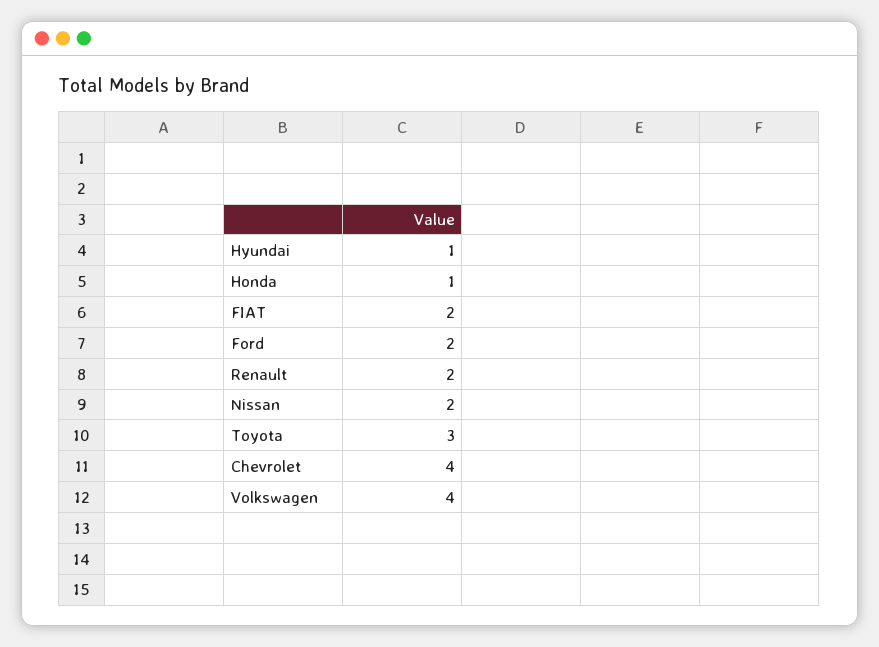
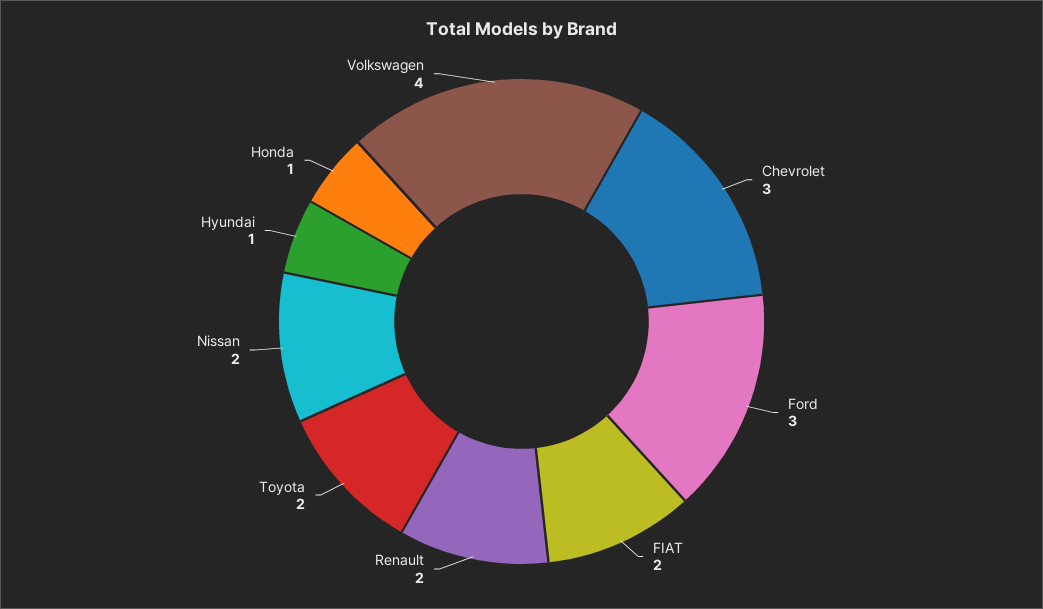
  {
    "Hyundai": 1,
    "Honda": 1,
    "FIAT": 2,
-   "Ford": 2,
+   "Ford": 3,
    "Renault": 2,
    "Nissan": 2,
-   "Toyota": 3,
+   "Toyota": 2,
-   "Chevrolet": 4,
+   "Chevrolet": 3,
    "Volkswagen": 4
  }

